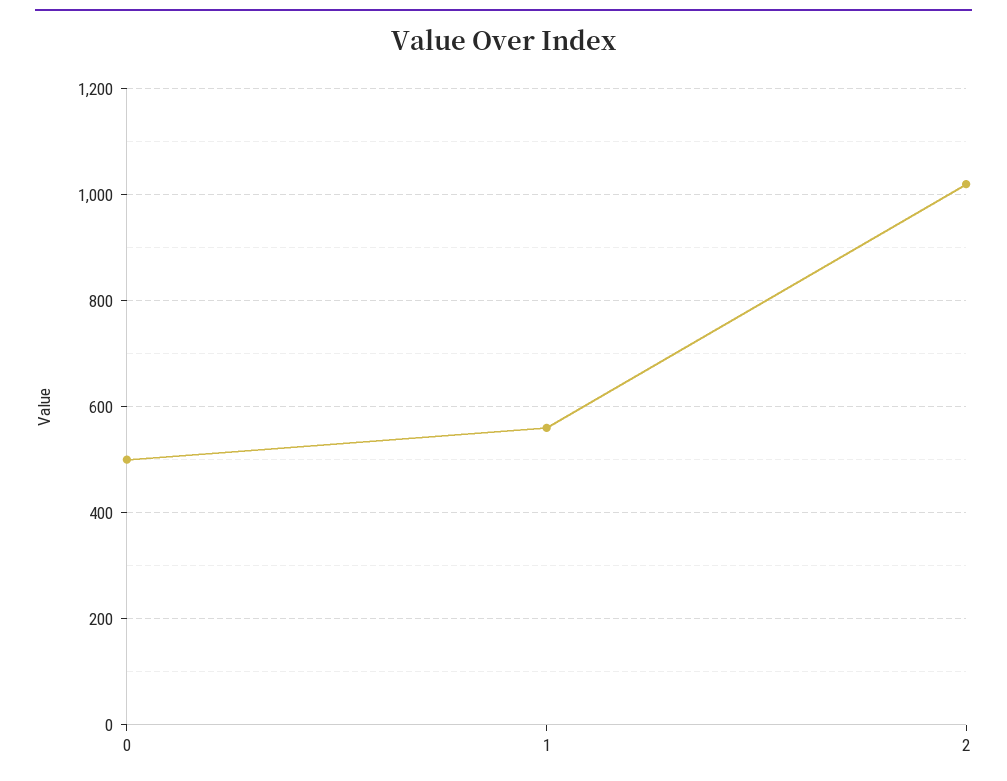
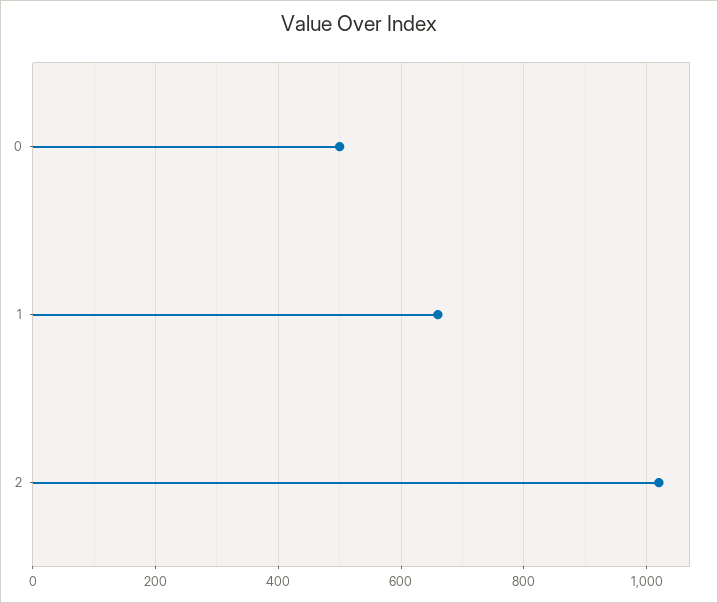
  {
    "0": 500,
-   "1": 560,
+   "1": 660,
    "2": 1020
  }

